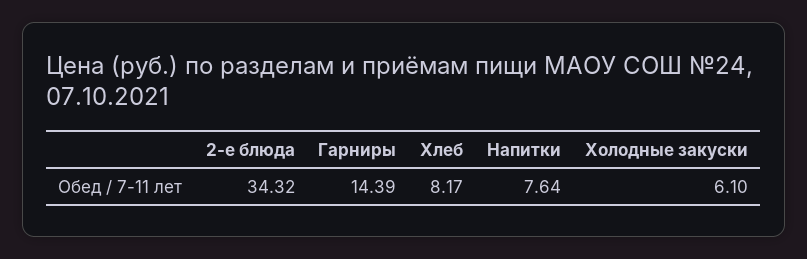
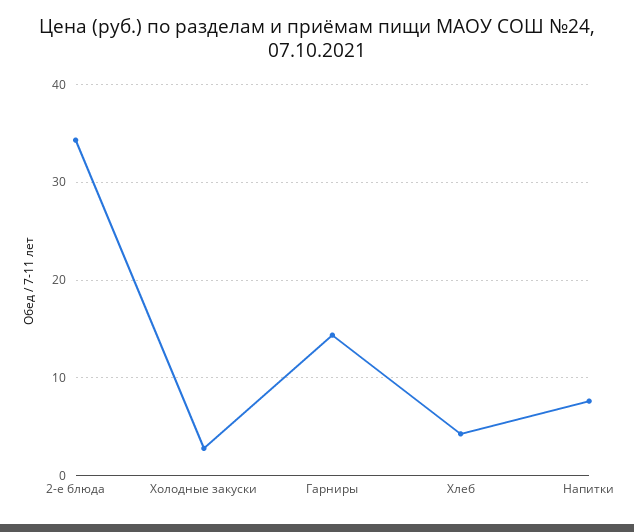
  {
    "2-е блюда": 34.32,
    "Гарниры": 14.39,
-   "Хлеб": 8.17,
+   "Хлеб": 4,
    "Напитки": 7.64,
-   "Холодные закуски": 6.1
+   "Холодные закуски": 3
  }

